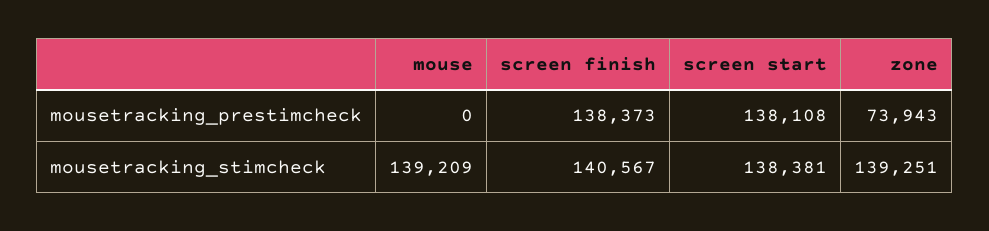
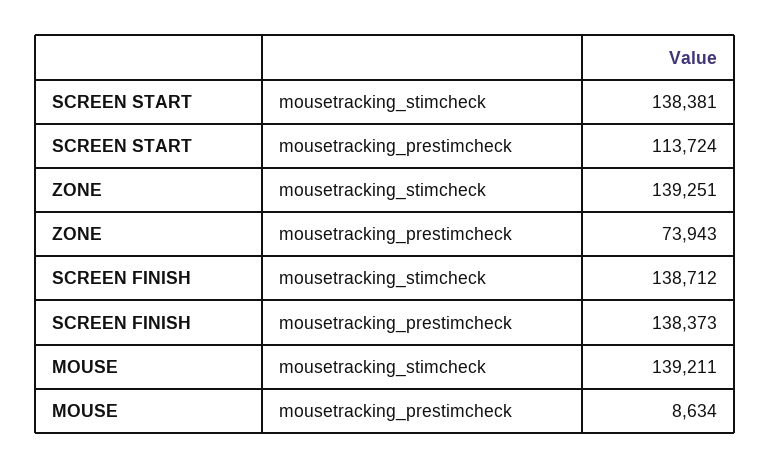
  {
    "mouse": {
-     "mousetracking_prestimcheck": 0,
+     "mousetracking_prestimcheck": 8634,
-     "mousetracking_stimcheck": 139209
+     "mousetracking_stimcheck": 139211
    },
    "screen finish": {
      "mousetracking_prestimcheck": 138373,
-     "mousetracking_stimcheck": 140567
+     "mousetracking_stimcheck": 138712
    },
    "screen start": {
-     "mousetracking_prestimcheck": 138108,
+     "mousetracking_prestimcheck": 113724,
      "mousetracking_stimcheck": 138381
    },
    "zone": {
      "mousetracking_prestimcheck": 73943,
      "mousetracking_stimcheck": 139251
    }
  }

